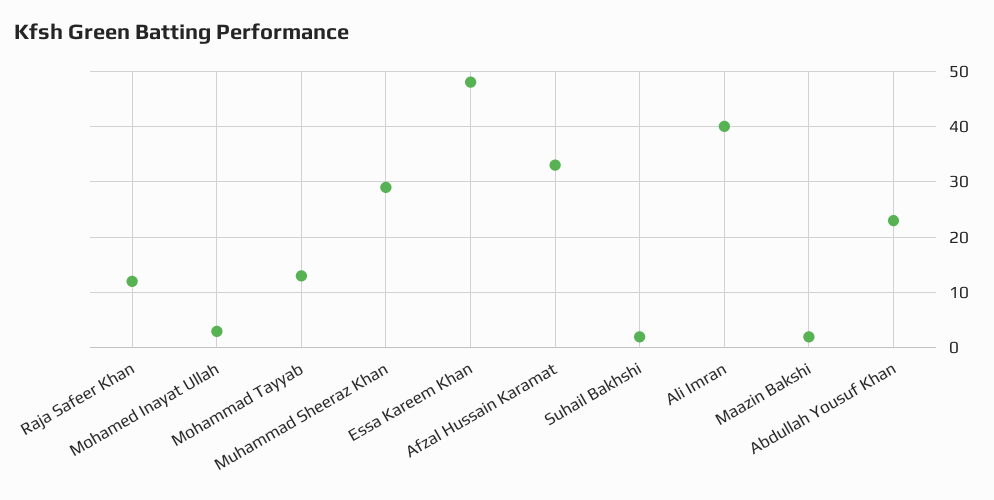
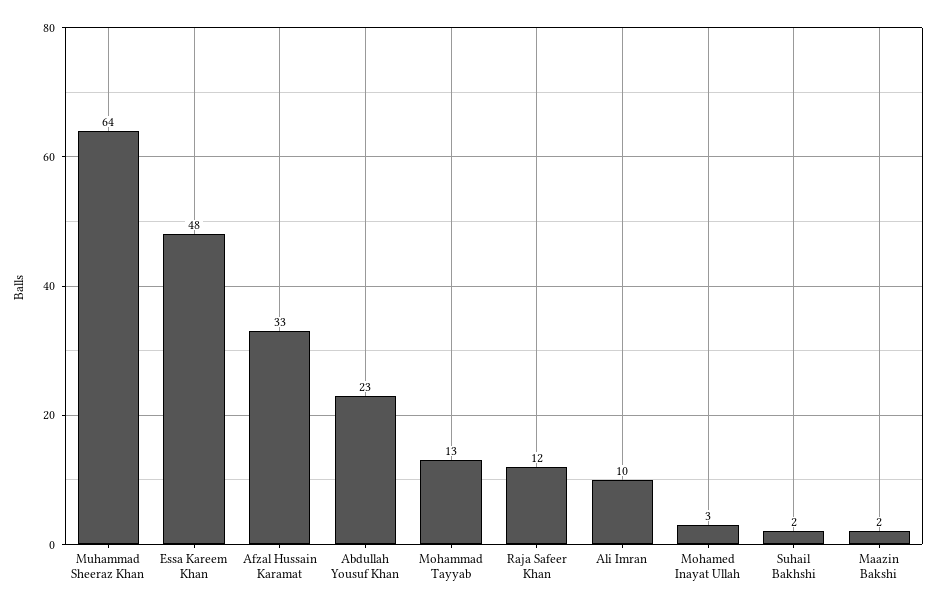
  {
    "Raja Safeer Khan": 12,
    "Mohamed Inayat Ullah": 3,
    "Mohammad Tayyab": 13,
-   "Muhammad Sheeraz Khan": 30,
+   "Muhammad Sheeraz Khan": 64,
    "Essa Kareem Khan": 48,
    "Afzal Hussain Karamat": 33,
    "Suhail Bakhshi": 2,
-   "Ali Imran": 40,
+   "Ali Imran": 10,
    "Maazin Bakshi": 2,
    "Abdullah Yousuf Khan": 23
  }

